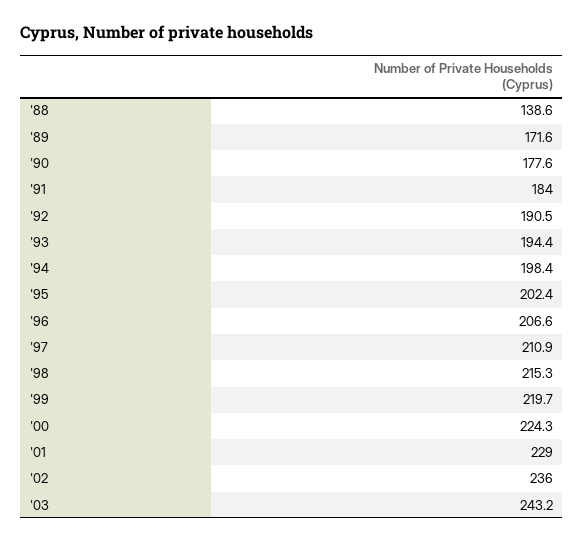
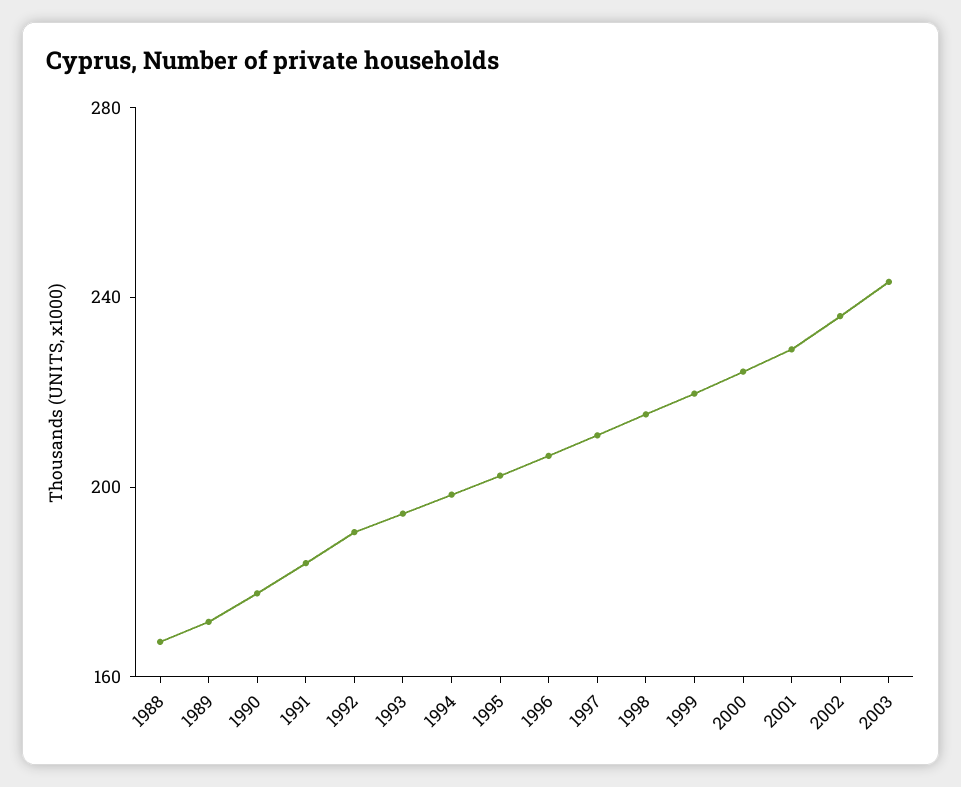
  {
-   "'88": 138.6,
+   "'88": 170,
    "'89": 171.6,
    "'90": 177.6,
    "'91": 184,
    "'92": 190.5,
    "'93": 194.4,
    "'94": 198.4,
    "'95": 202.4,
    "'96": 206.6,
    "'97": 210.9,
    "'98": 215.3,
    "'99": 219.7,
    "'00": 224.3,
    "'01": 229,
    "'02": 236,
    "'03": 243.2
  }

